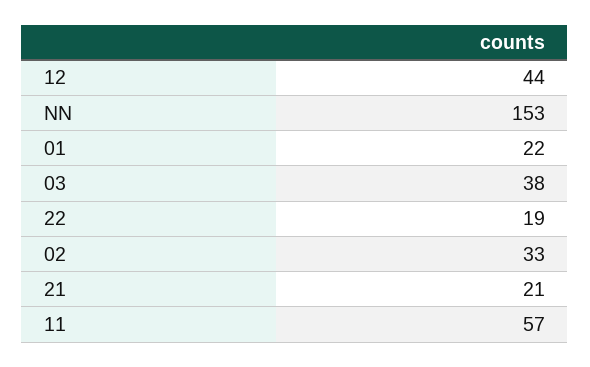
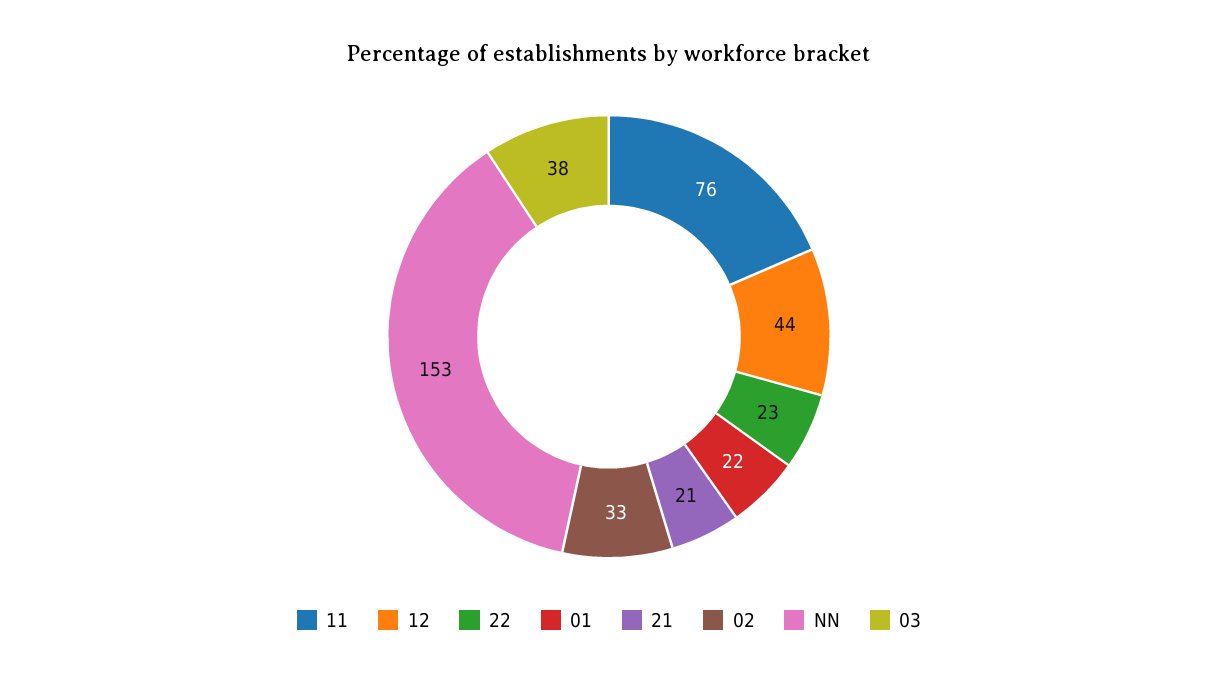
  {
    "12": 44,
    "NN": 153,
    "01": 22,
    "03": 38,
-   "22": 19,
+   "22": 23,
    "02": 33,
    "21": 21,
-   "11": 57
+   "11": 76
  }

